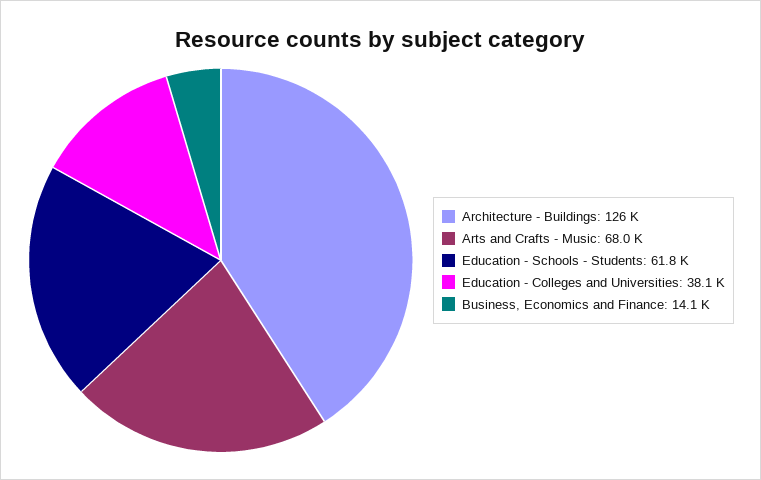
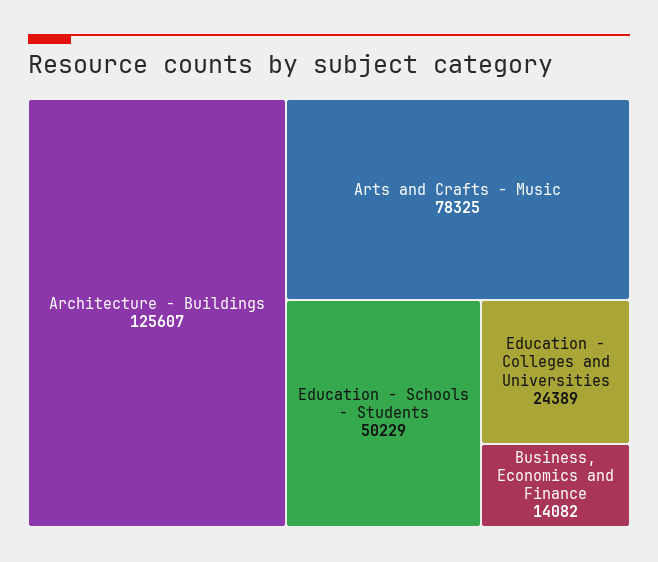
  {
    "Architecture - Buildings": 125607,
-   "Arts and Crafts - Music": 68000,
+   "Arts and Crafts - Music": 78325,
-   "Education - Schools - Students": 61800,
+   "Education - Schools - Students": 50229,
-   "Education - Colleges and Universities": 38100,
+   "Education - Colleges and Universities": 24389,
    "Business, Economics and Finance": 14082
  }

